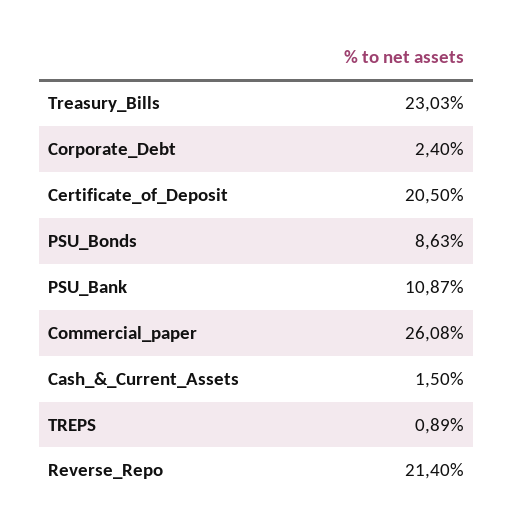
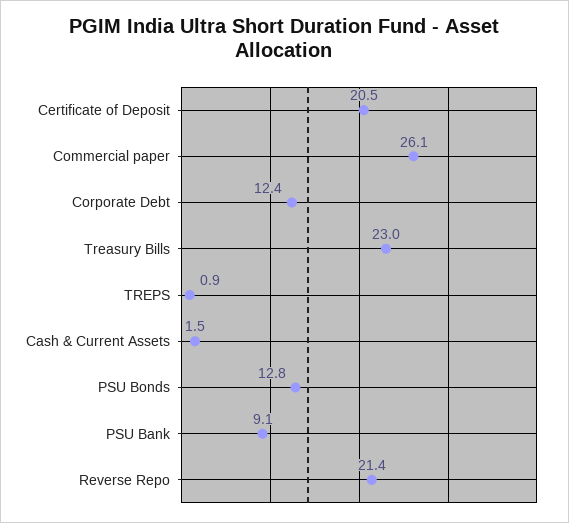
  {
    "Treasury_Bills": 23.03,
-   "Corporate_Debt": 2.4,
+   "Corporate_Debt": 12.4,
    "Certificate_of_Deposit": 20.5,
-   "PSU_Bonds": 8.63,
+   "PSU_Bonds": 12.8,
-   "PSU_Bank": 10.87,
+   "PSU_Bank": 9.1,
    "Commercial_paper": 26.08,
    "Cash_&_Current_Assets": 1.5,
    "TREPS": 0.89,
    "Reverse_Repo": 21.4
  }

